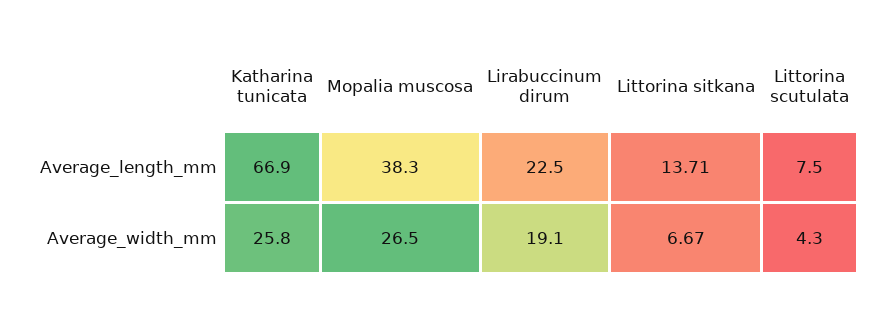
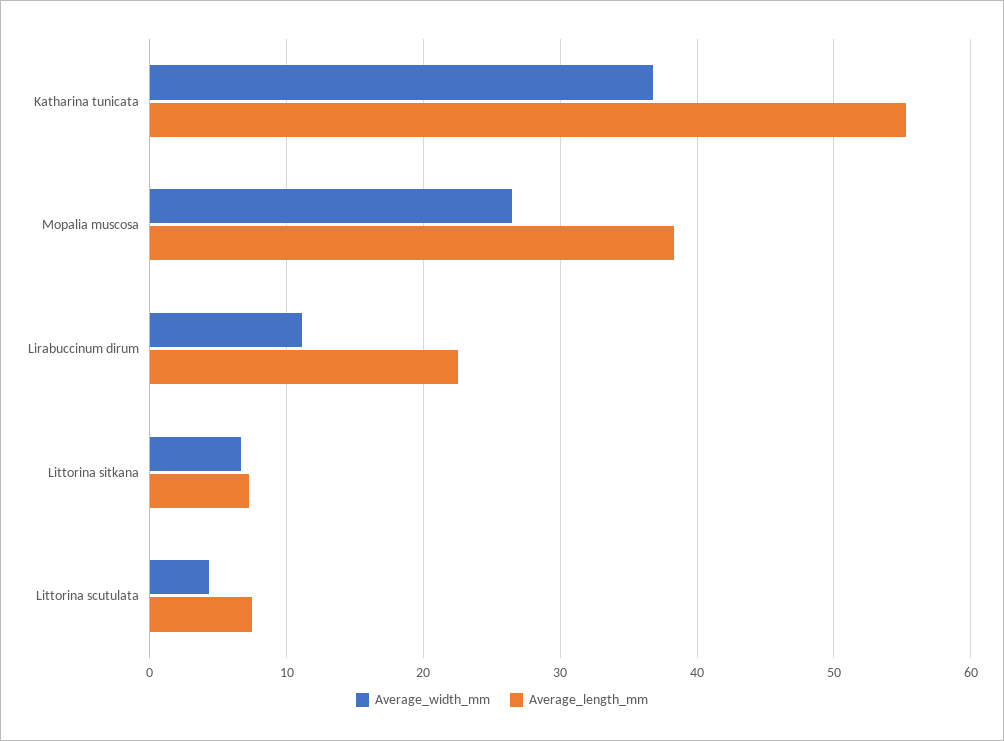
  {
    "Average_length_mm": {
-     "Katharina tunicata": 66.9,
+     "Katharina tunicata": 55,
      "Mopalia muscosa": 38.3,
      "Lirabuccinum dirum": 22.5,
-     "Littorina sitkana": 13.71,
+     "Littorina sitkana": 7,
      "Littorina scutulata": 7.5
    },
    "Average_width_mm": {
-     "Katharina tunicata": 25.8,
+     "Katharina tunicata": 37,
      "Mopalia muscosa": 26.5,
-     "Lirabuccinum dirum": 19.1,
+     "Lirabuccinum dirum": 11,
      "Littorina sitkana": 6.67,
      "Littorina scutulata": 4.3
    }
  }

